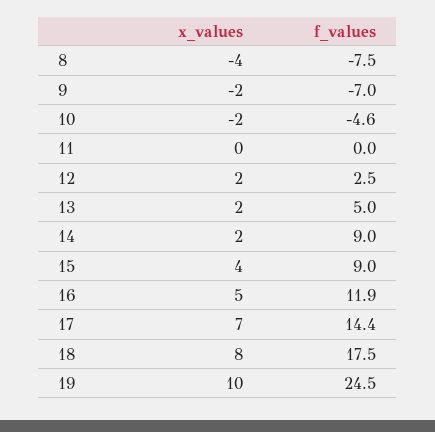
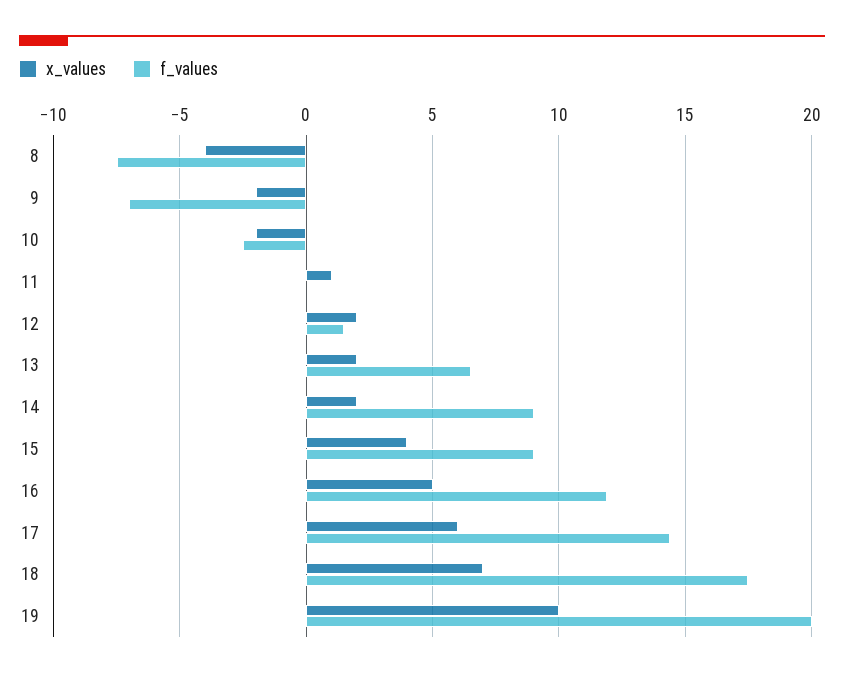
  {
    "x_values": {
      "8": -4,
      "9": -2,
      "10": -2,
-     "11": 0,
+     "11": 1,
      "12": 2,
      "13": 2,
      "14": 2,
      "15": 4,
      "16": 5,
-     "17": 7,
+     "17": 6,
-     "18": 8,
+     "18": 7,
      "19": 10
    },
    "f_values": {
      "8": -7.5,
      "9": -7,
-     "10": -4.6,
+     "10": -2.5,
      "11": 0,
-     "12": 2.5,
+     "12": 1.5,
-     "13": 5,
+     "13": 6.5,
      "14": 9,
      "15": 9,
      "16": 11.9,
      "17": 14.4,
      "18": 17.5,
-     "19": 24.5
+     "19": 20
    }
  }

